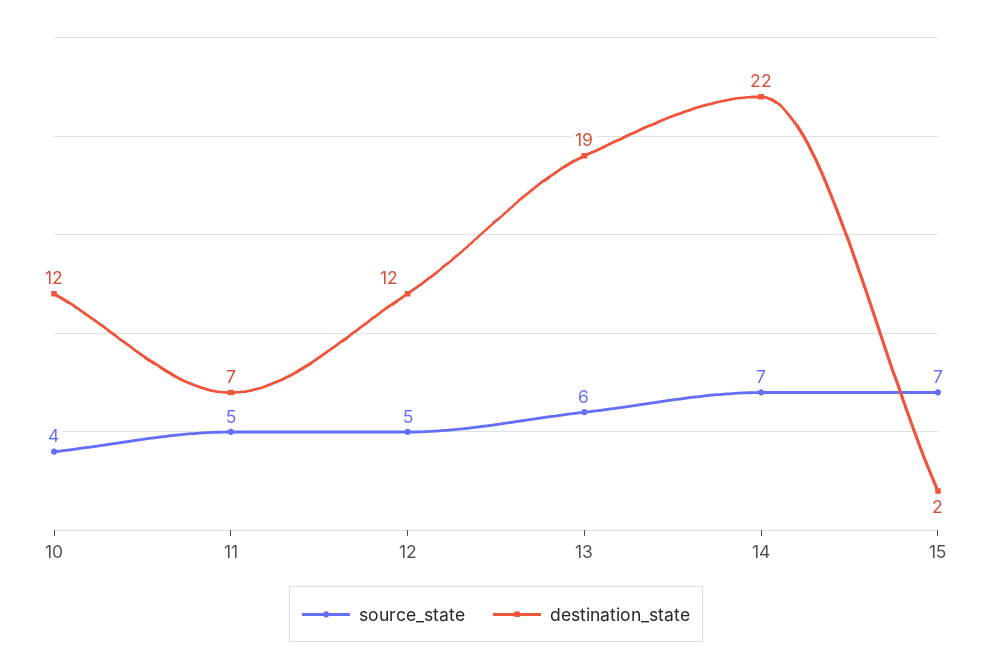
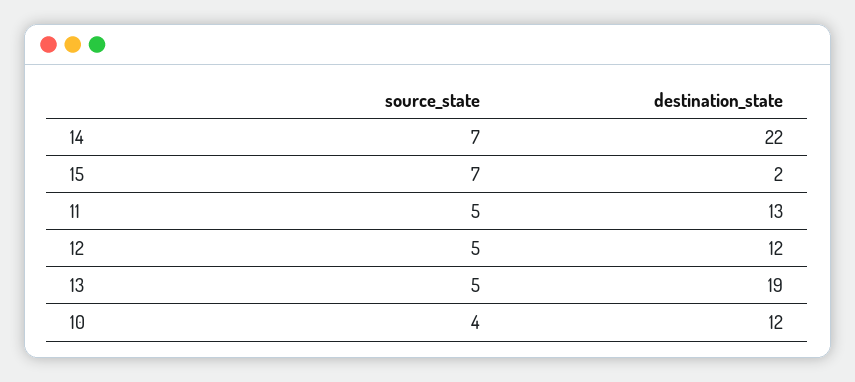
  {
    "source_state": {
      "10": 4,
      "11": 5,
      "12": 5,
-     "13": 6,
+     "13": 5,
      "14": 7,
      "15": 7
    },
    "destination_state": {
      "10": 12,
-     "11": 7,
+     "11": 13,
      "12": 12,
      "13": 19,
      "14": 22,
      "15": 2
    }
  }

